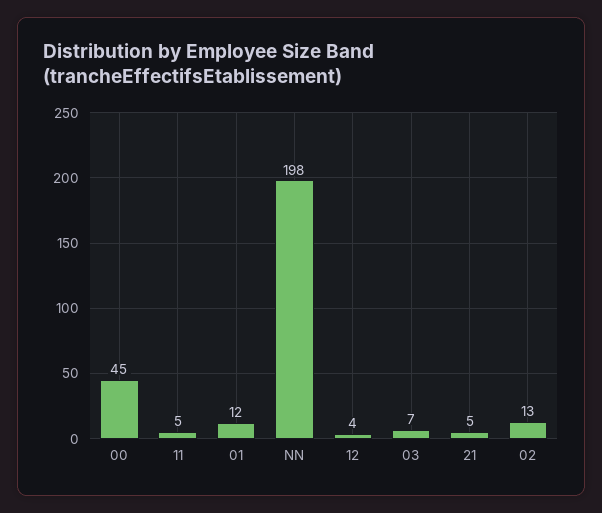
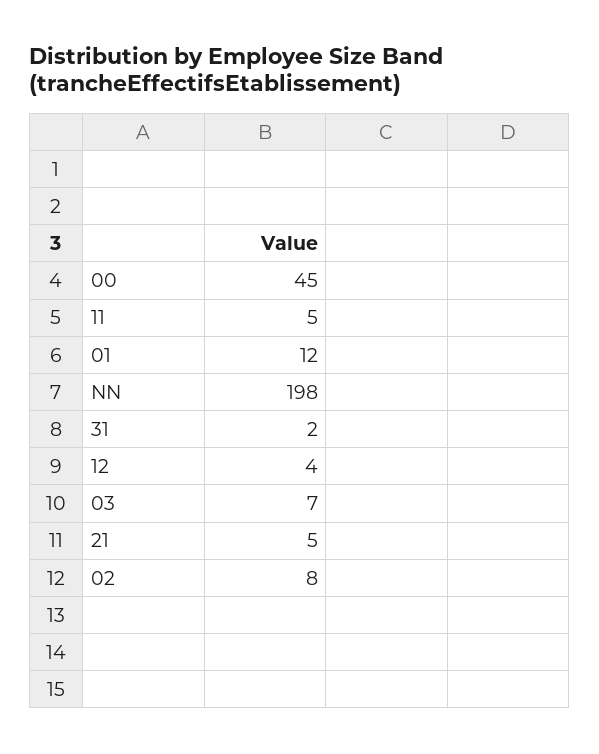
  {
    "00": 45,
    "11": 5,
    "01": 12,
    "NN": 198,
    "12": 4,
    "03": 7,
    "21": 5,
-   "02": 13
+   "02": 8,
+   "31": 2
  }

